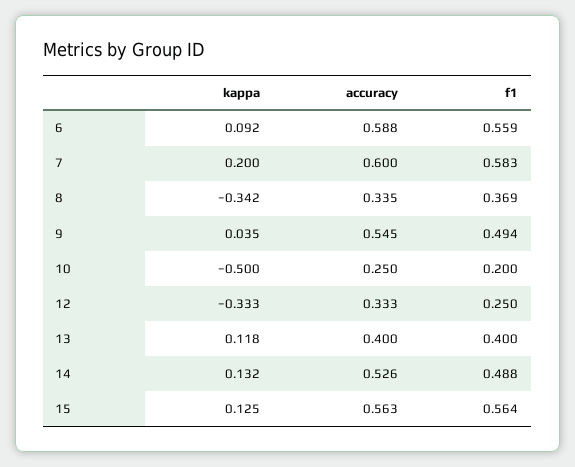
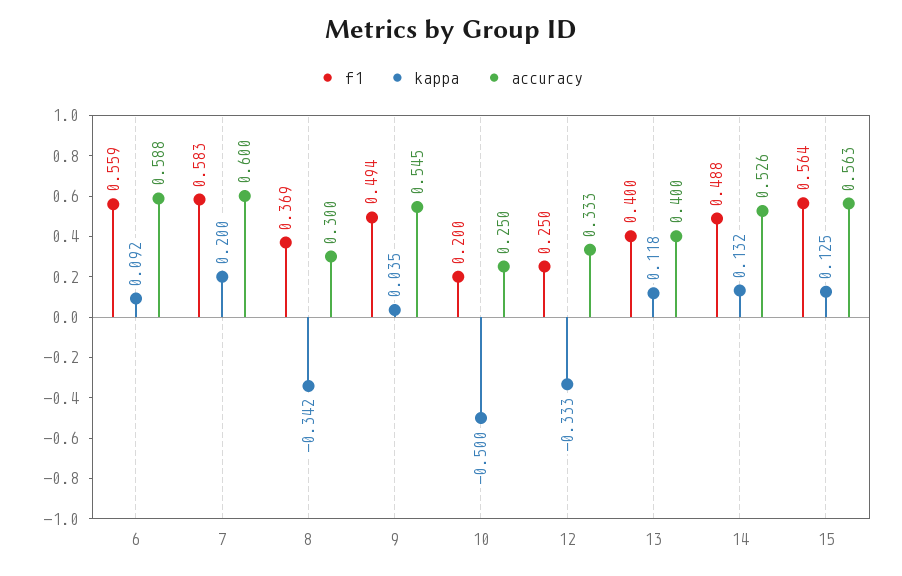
  {
    "kappa": {
      "6": 0.092,
      "7": 0.2,
      "8": -0.342,
      "9": 0.035,
      "10": -0.5,
      "12": -0.333,
      "13": 0.118,
      "14": 0.132,
      "15": 0.125
    },
    "accuracy": {
      "6": 0.588,
      "7": 0.6,
-     "8": 0.335,
+     "8": 0.3,
      "9": 0.545,
      "10": 0.25,
      "12": 0.333,
      "13": 0.4,
      "14": 0.526,
      "15": 0.563
    },
    "f1": {
      "6": 0.559,
      "7": 0.583,
      "8": 0.369,
      "9": 0.494,
      "10": 0.2,
      "12": 0.25,
      "13": 0.4,
      "14": 0.488,
      "15": 0.564
    }
  }

